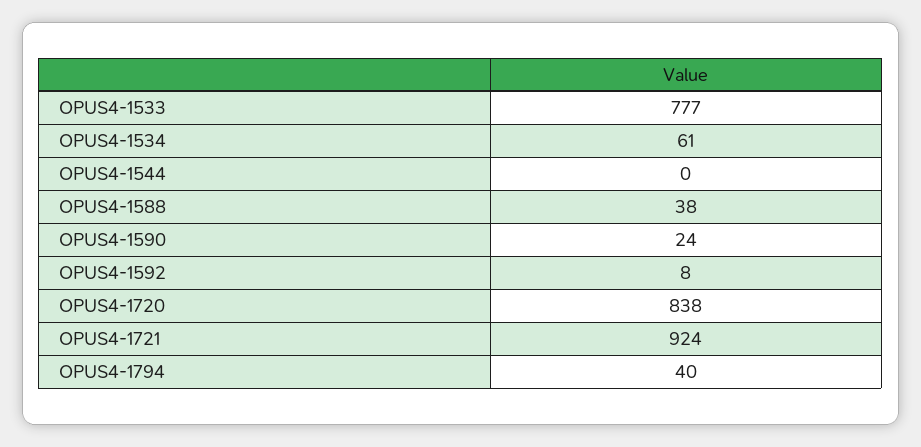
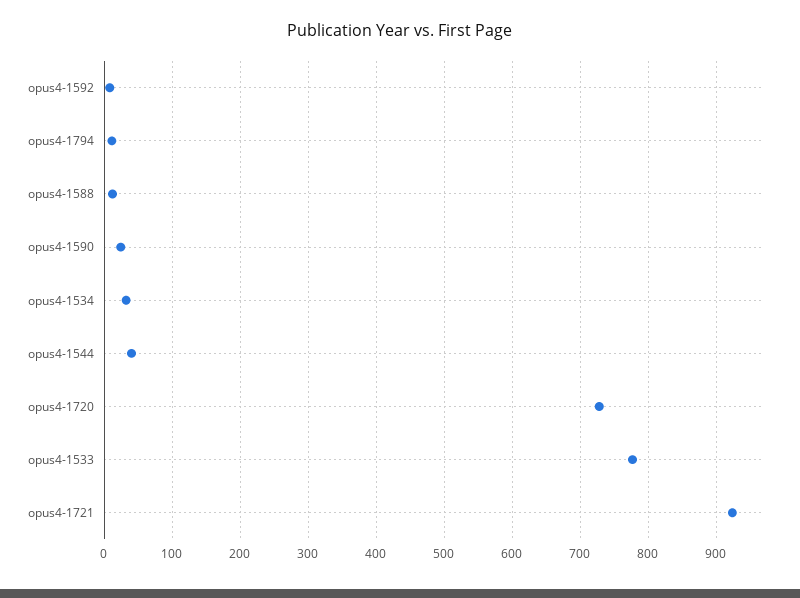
  {
    "OPUS4-1533": 777,
-   "OPUS4-1534": 61,
+   "OPUS4-1534": 30,
-   "OPUS4-1544": 0,
+   "OPUS4-1544": 40,
-   "OPUS4-1588": 38,
+   "OPUS4-1588": 10,
    "OPUS4-1590": 24,
    "OPUS4-1592": 8,
-   "OPUS4-1720": 838,
+   "OPUS4-1720": 730,
    "OPUS4-1721": 924,
-   "OPUS4-1794": 40
+   "OPUS4-1794": 10
  }

